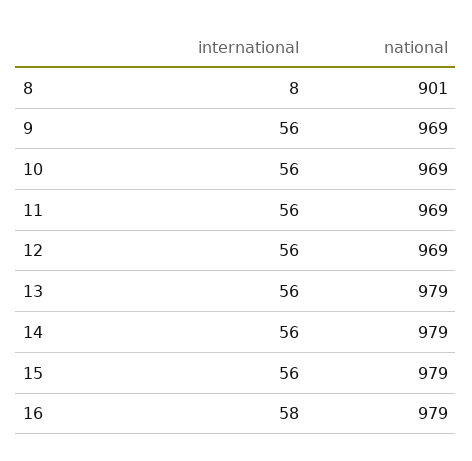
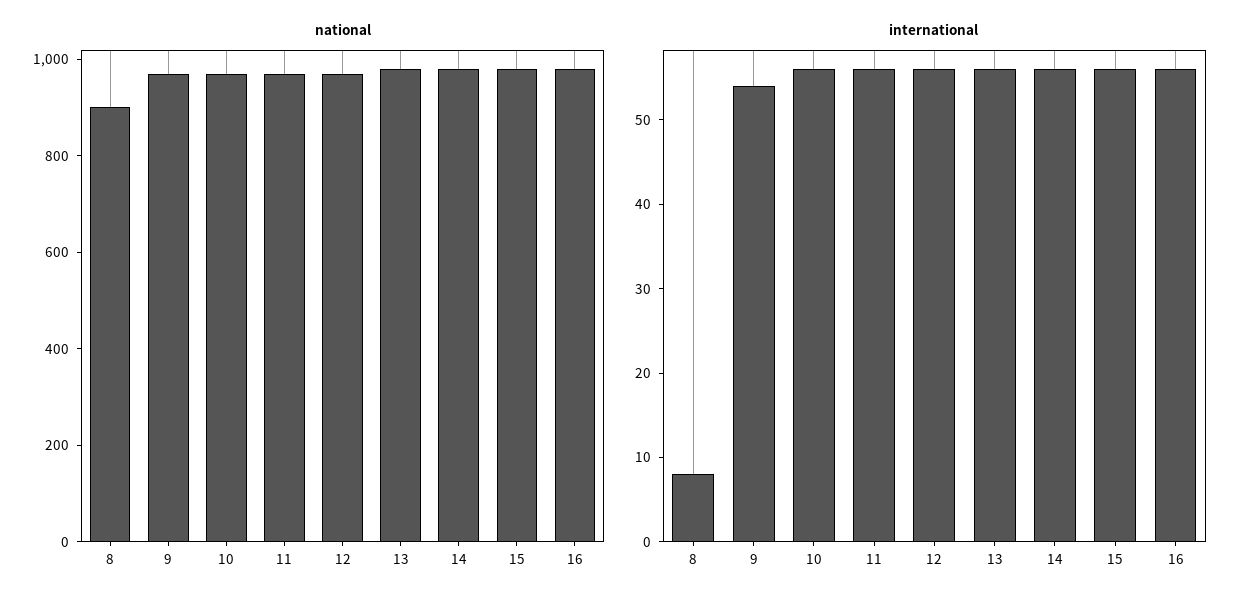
  {
    "international": {
      "8": 8,
-     "9": 56,
+     "9": 54,
      "10": 56,
      "11": 56,
      "12": 56,
      "13": 56,
      "14": 56,
      "15": 56,
-     "16": 58
+     "16": 56
    },
    "national": {
      "8": 901,
      "9": 969,
      "10": 969,
      "11": 969,
      "12": 969,
      "13": 979,
      "14": 979,
      "15": 979,
      "16": 979
    }
  }

